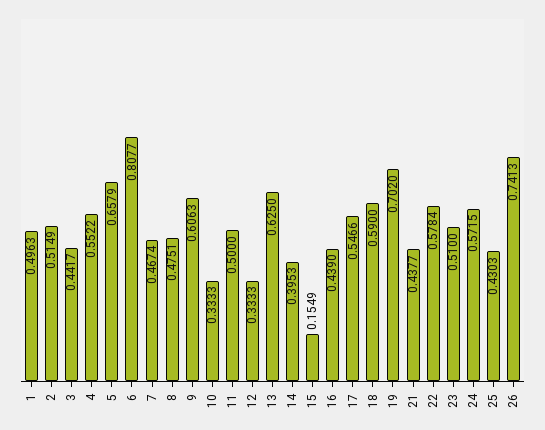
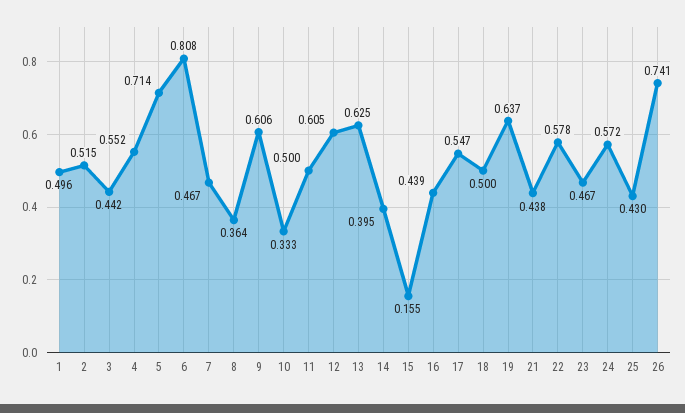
  {
    "1": 0.4963,
    "2": 0.5149,
    "3": 0.4417,
    "4": 0.5522,
-   "5": 0.6579,
+   "5": 0.714,
    "6": 0.8077,
    "7": 0.4674,
-   "8": 0.4751,
+   "8": 0.364,
    "9": 0.6063,
    "10": 0.3333,
    "11": 0.5,
-   "12": 0.3333,
+   "12": 0.605,
    "13": 0.625,
    "14": 0.3953,
    "15": 0.1549,
    "16": 0.439,
    "17": 0.5466,
-   "18": 0.59,
+   "18": 0.5,
-   "19": 0.702,
+   "19": 0.637,
    "21": 0.4377,
    "22": 0.5784,
-   "23": 0.51,
+   "23": 0.467,
    "24": 0.5715,
    "25": 0.4303,
    "26": 0.7413
  }

